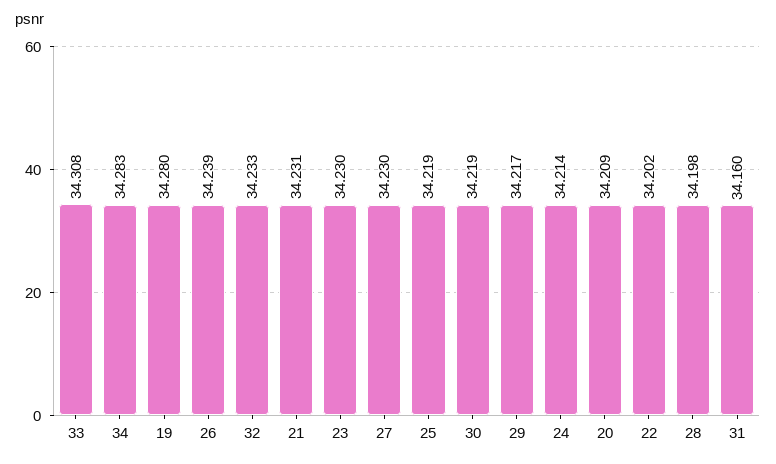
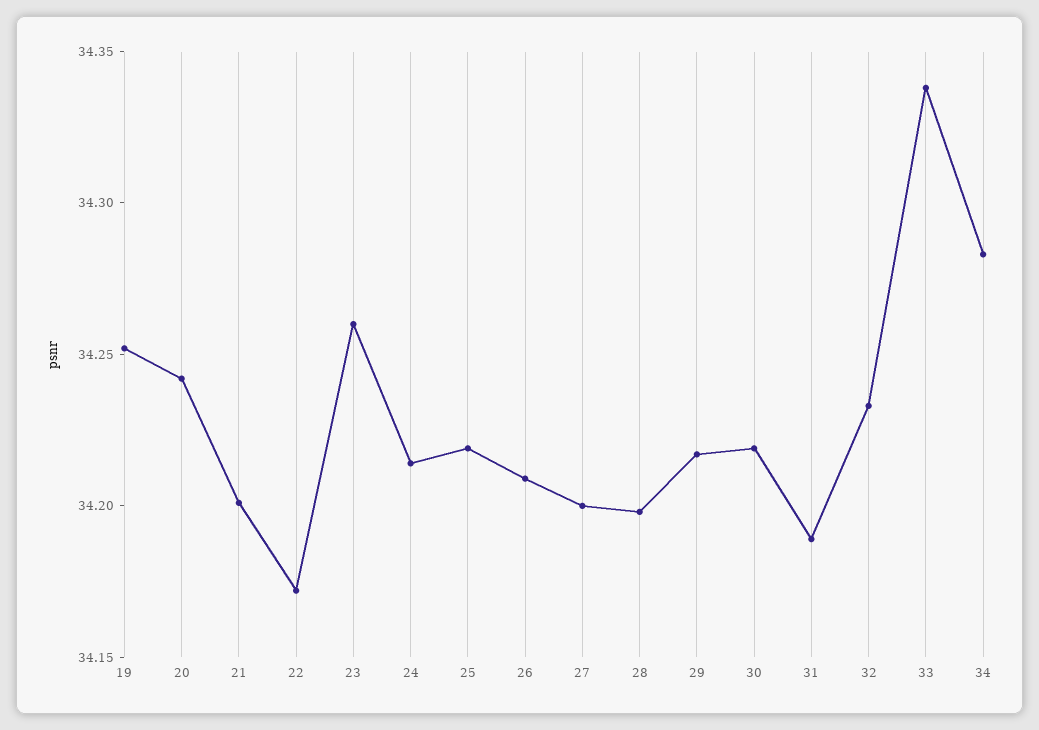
  {
-   "33": 34.308,
+   "33": 34.34,
    "34": 34.283,
-   "19": 34.28,
+   "19": 34.25,
-   "26": 34.239,
+   "26": 34.21,
    "32": 34.233,
-   "21": 34.231,
+   "21": 34.2,
-   "23": 34.23,
+   "23": 34.26,
-   "27": 34.23,
+   "27": 34.2,
    "25": 34.219,
    "30": 34.219,
    "29": 34.217,
    "24": 34.214,
-   "20": 34.209,
+   "20": 34.24,
-   "22": 34.202,
+   "22": 34.17,
    "28": 34.198,
-   "31": 34.16
+   "31": 34.19
  }

